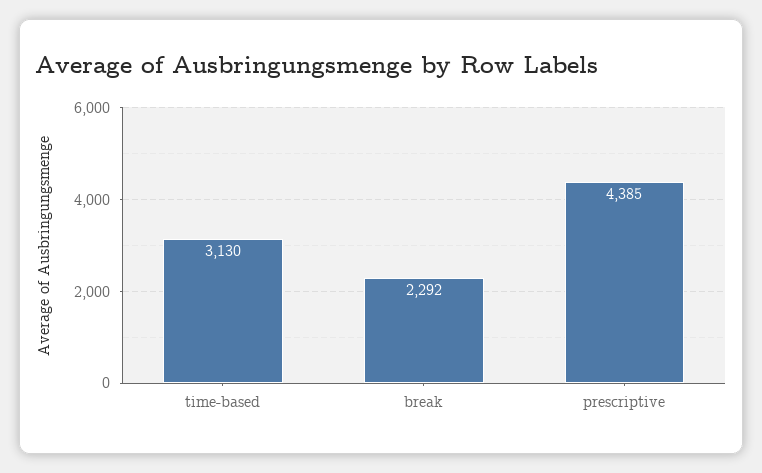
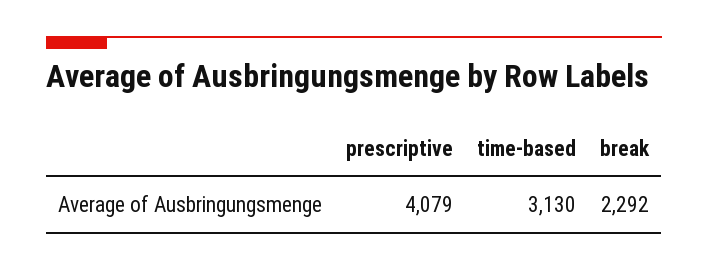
  {
    "time-based": 3130,
    "break": 2292,
-   "prescriptive": 4385
+   "prescriptive": 4079
  }

